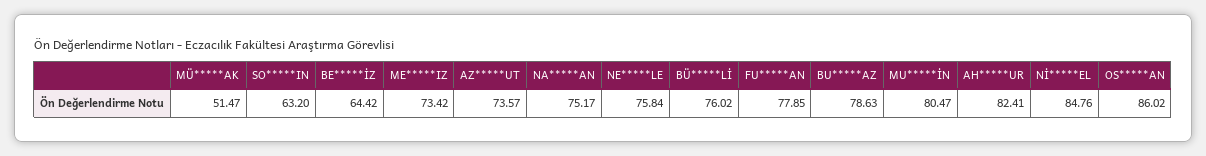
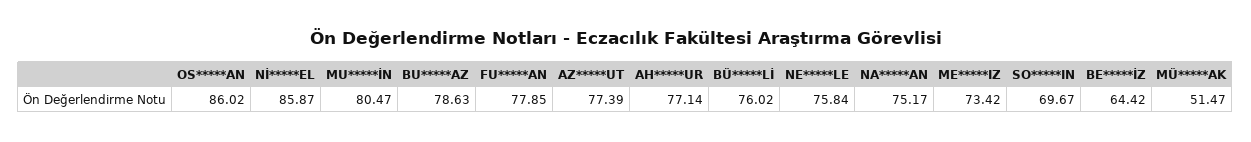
  {
    "MÜ*****AK": 51.47,
-   "SO*****IN": 63.2,
+   "SO*****IN": 69.67,
    "BE*****İZ": 64.42,
    "ME*****IZ": 73.42,
-   "AZ*****UT": 73.57,
+   "AZ*****UT": 77.39,
    "NA*****AN": 75.17,
    "NE*****LE": 75.84,
    "BÜ*****Lİ": 76.02,
    "FU*****AN": 77.85,
    "BU*****AZ": 78.63,
    "MU*****İN": 80.47,
-   "AH*****UR": 82.41,
+   "AH*****UR": 77.14,
-   "Nİ*****EL": 84.76,
+   "Nİ*****EL": 85.87,
    "OS*****AN": 86.02
  }

